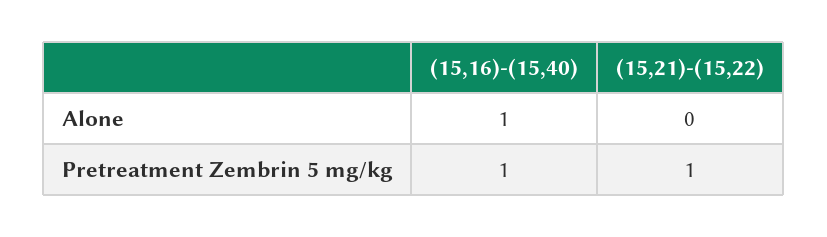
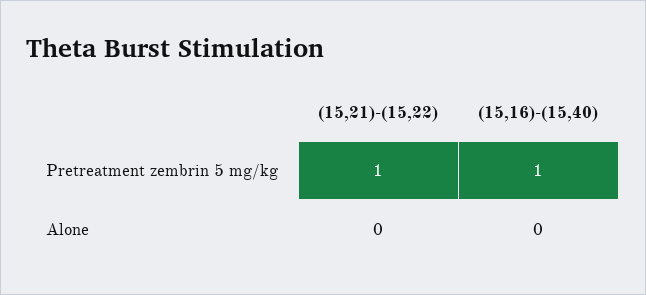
  {
    "(15,16)-(15,40)": {
-     "Alone": 1,
+     "Alone": 0,
      "Pretreatment Zembrin 5 mg/kg": 1
    },
    "(15,21)-(15,22)": {
      "Alone": 0,
      "Pretreatment Zembrin 5 mg/kg": 1
    }
  }

